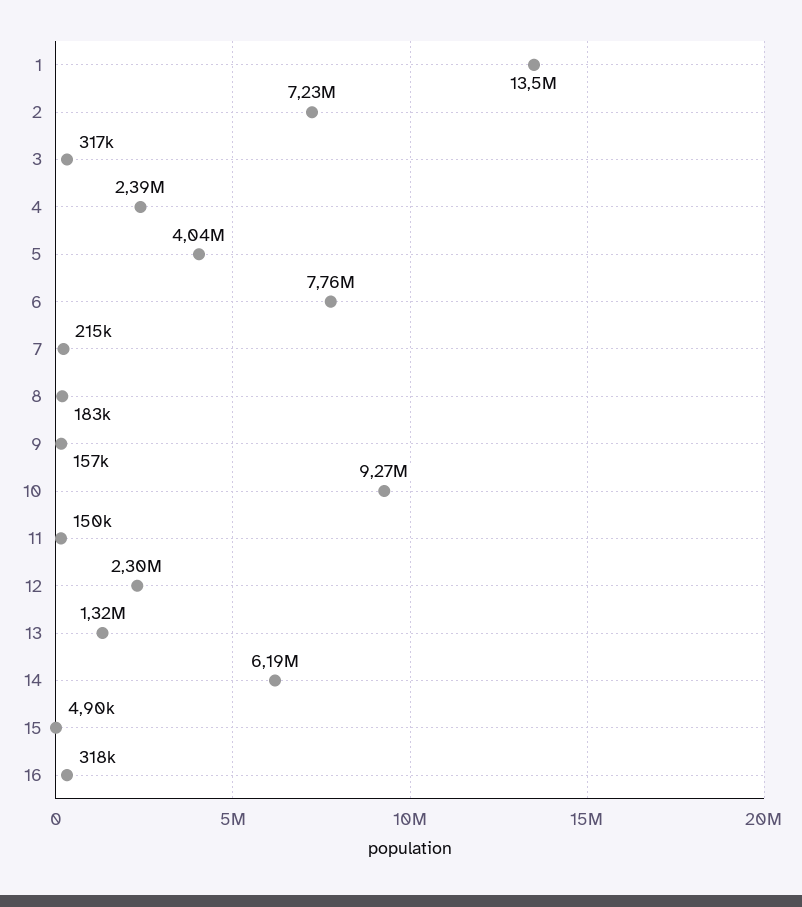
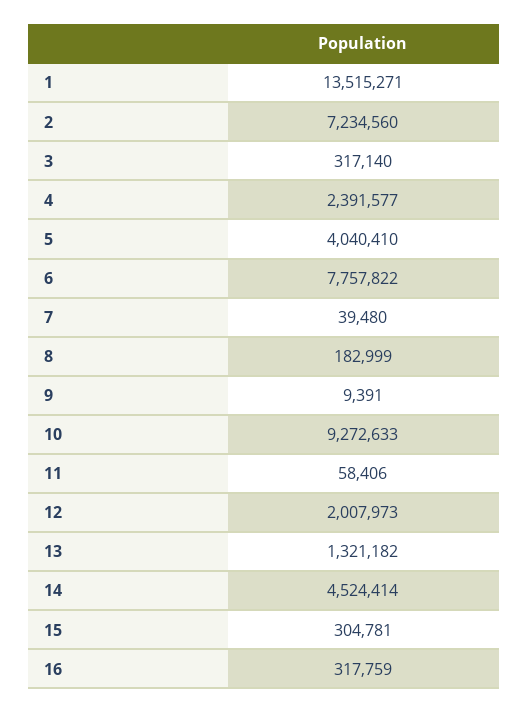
  {
    "1": 13515271,
    "2": 7234560,
    "3": 317140,
    "4": 2391577,
    "5": 4040410,
    "6": 7757822,
-   "7": 215000,
+   "7": 39480,
    "8": 182999,
-   "9": 157000,
+   "9": 9391,
    "10": 9272633,
-   "11": 150000,
+   "11": 58406,
-   "12": 2300000,
+   "12": 2007973,
    "13": 1321182,
-   "14": 6190000,
+   "14": 4524414,
-   "15": 4900,
+   "15": 304781,
    "16": 317759
  }

